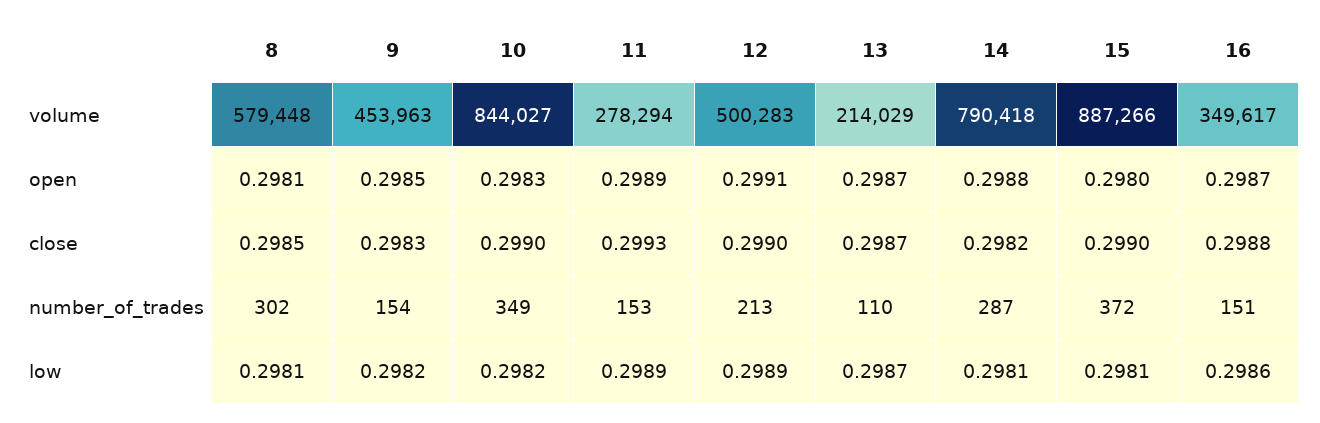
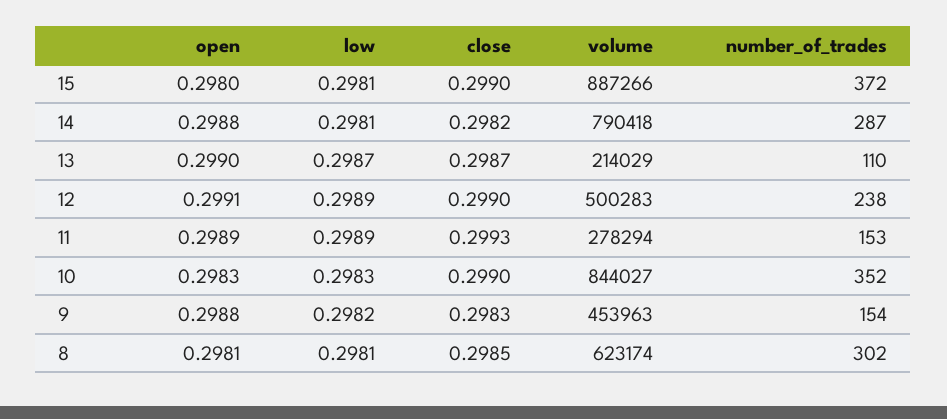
  {
    "8": {
-     "volume": 579448,
+     "volume": 623174,
      "open": 0.2981,
      "close": 0.2985,
      "number_of_trades": 302,
      "low": 0.2981
    },
    "9": {
      "volume": 453963,
-     "open": 0.2985,
+     "open": 0.2988,
      "close": 0.2983,
      "number_of_trades": 154,
      "low": 0.2982
    },
    "10": {
      "volume": 844027,
      "open": 0.2983,
      "close": 0.299,
-     "number_of_trades": 349,
+     "number_of_trades": 352,
-     "low": 0.2982
+     "low": 0.2983
    },
    "11": {
      "volume": 278294,
      "open": 0.2989,
      "close": 0.2993,
      "number_of_trades": 153,
      "low": 0.2989
    },
    "12": {
      "volume": 500283,
      "open": 0.2991,
      "close": 0.299,
-     "number_of_trades": 213,
+     "number_of_trades": 238,
      "low": 0.2989
    },
    "13": {
      "volume": 214029,
-     "open": 0.2987,
+     "open": 0.299,
      "close": 0.2987,
      "number_of_trades": 110,
      "low": 0.2987
    },
    "14": {
      "volume": 790418,
      "open": 0.2988,
      "close": 0.2982,
      "number_of_trades": 287,
      "low": 0.2981
    },
    "15": {
      "volume": 887266,
      "open": 0.298,
      "close": 0.299,
      "number_of_trades": 372,
      "low": 0.2981
-   },
+   }
-   "16": {
-     "volume": 349617,
-     "open": 0.2987,
-     "close": 0.2988,
-     "number_of_trades": 151,
-     "low": 0.2986
-   }
  }

